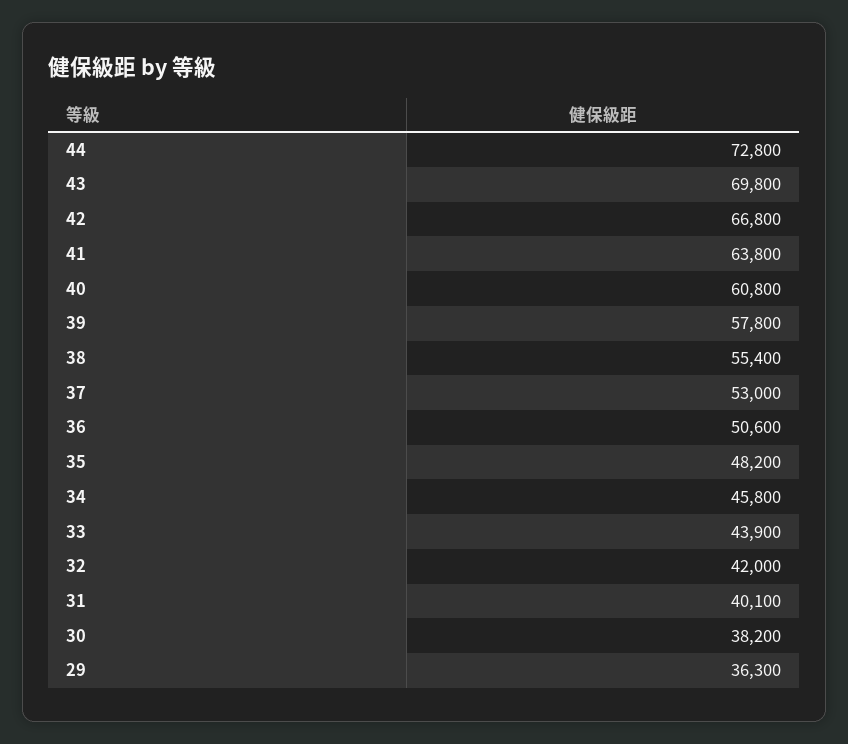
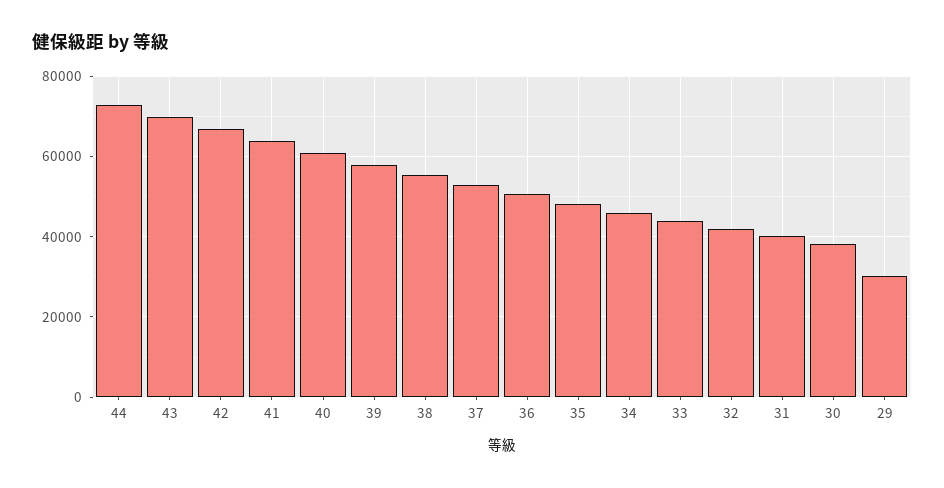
  {
    "44": 72800,
    "43": 69800,
    "42": 66800,
    "41": 63800,
    "40": 60800,
    "39": 57800,
    "38": 55400,
    "37": 53000,
    "36": 50600,
    "35": 48200,
    "34": 45800,
    "33": 43900,
    "32": 42000,
    "31": 40100,
    "30": 38200,
-   "29": 36300
+   "29": 30000
  }

